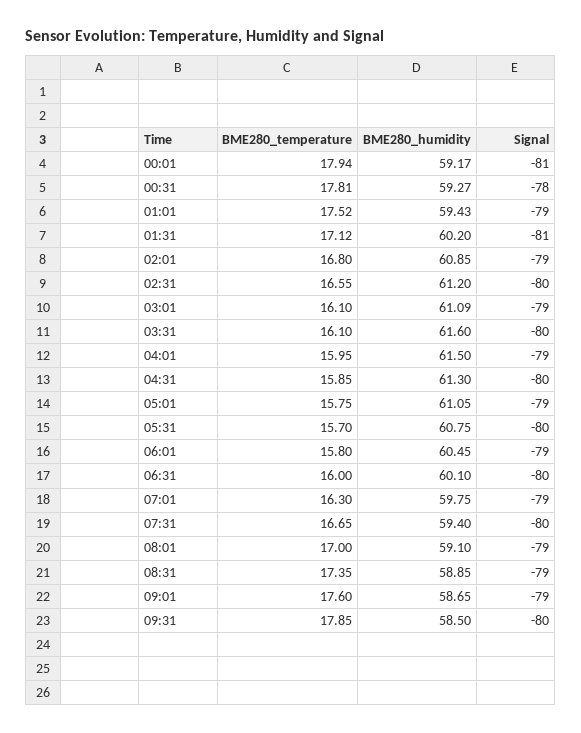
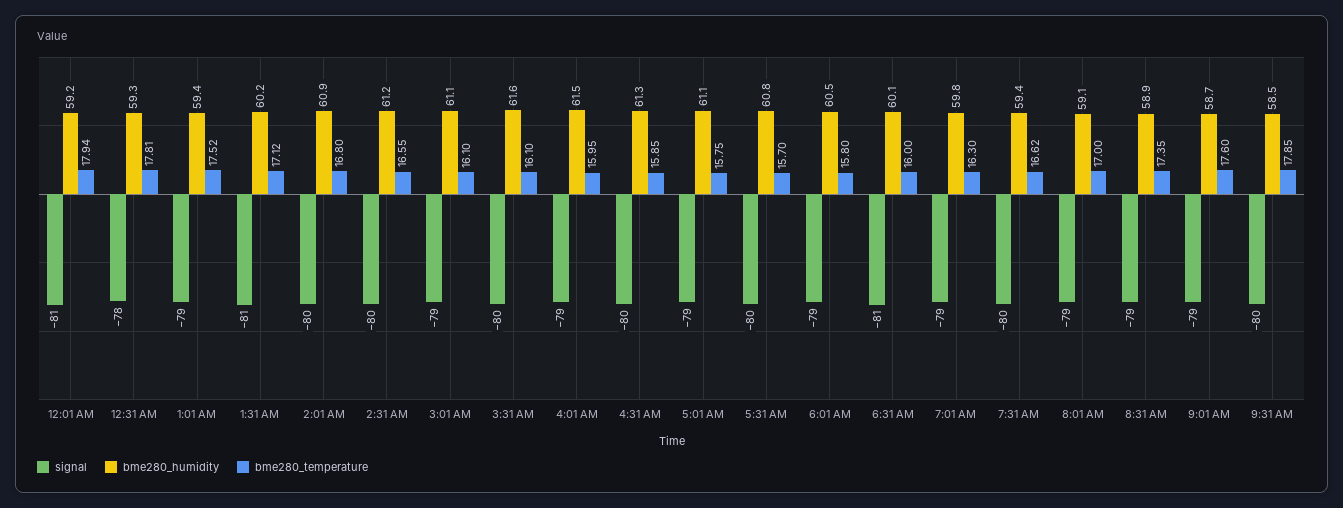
  {
    "BME280_temperature": {
      "00:01": 17.94,
      "00:31": 17.81,
      "01:01": 17.52,
      "01:31": 17.12,
      "02:01": 16.8,
      "02:31": 16.55,
      "03:01": 16.1,
      "03:31": 16.1,
      "04:01": 15.95,
      "04:31": 15.85,
      "05:01": 15.75,
      "05:31": 15.7,
      "06:01": 15.8,
      "06:31": 16,
      "07:01": 16.3,
-     "07:31": 16.65,
+     "07:31": 16.62,
      "08:01": 17,
      "08:31": 17.35,
      "09:01": 17.6,
      "09:31": 17.85
    },
    "BME280_humidity": {
      "00:01": 59.17,
      "00:31": 59.27,
      "01:01": 59.43,
      "01:31": 60.2,
      "02:01": 60.85,
      "02:31": 61.2,
      "03:01": 61.09,
      "03:31": 61.6,
      "04:01": 61.5,
      "04:31": 61.3,
      "05:01": 61.05,
      "05:31": 60.75,
      "06:01": 60.45,
      "06:31": 60.1,
      "07:01": 59.75,
      "07:31": 59.4,
      "08:01": 59.1,
      "08:31": 58.85,
      "09:01": 58.65,
      "09:31": 58.5
    },
    "Signal": {
      "00:01": -81,
      "00:31": -78,
      "01:01": -79,
      "01:31": -81,
-     "02:01": -79,
+     "02:01": -80,
      "02:31": -80,
      "03:01": -79,
      "03:31": -80,
      "04:01": -79,
      "04:31": -80,
      "05:01": -79,
      "05:31": -80,
      "06:01": -79,
-     "06:31": -80,
+     "06:31": -81,
      "07:01": -79,
      "07:31": -80,
      "08:01": -79,
      "08:31": -79,
      "09:01": -79,
      "09:31": -80
    }
  }

